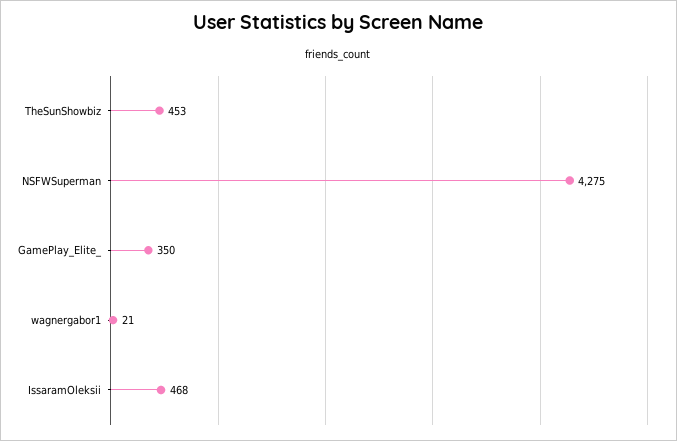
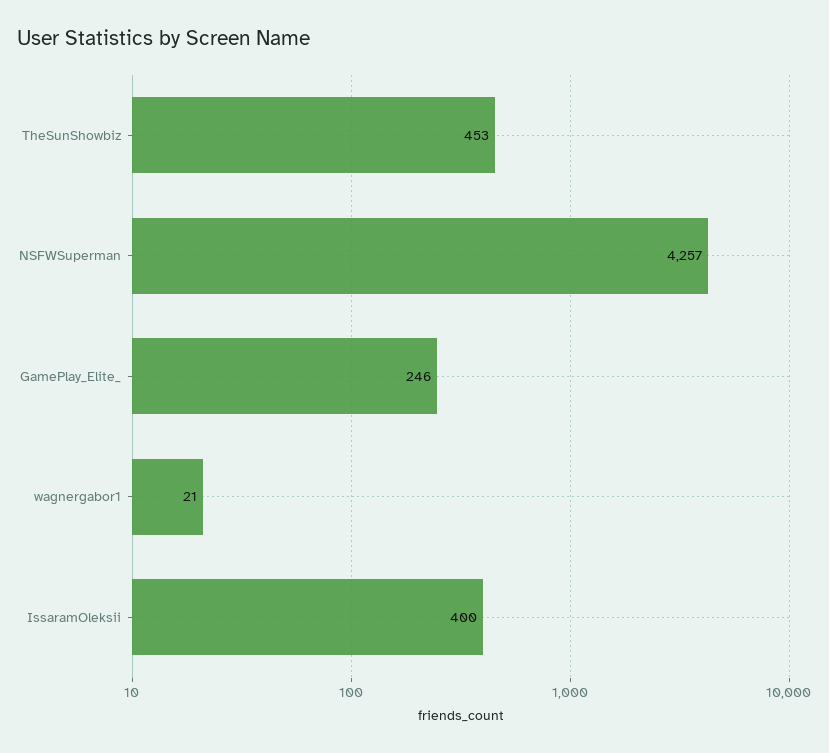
  {
    "TheSunShowbiz": 453,
-   "NSFWSuperman": 4275,
+   "NSFWSuperman": 4257,
-   "GamePlay_Elite_": 350,
+   "GamePlay_Elite_": 246,
    "wagnergabor1": 21,
-   "IssaramOleksii": 468
+   "IssaramOleksii": 400
  }

